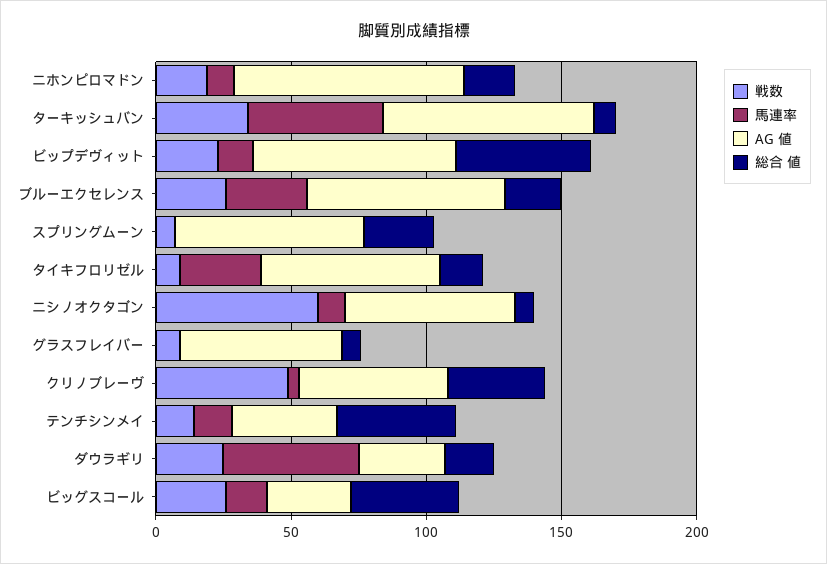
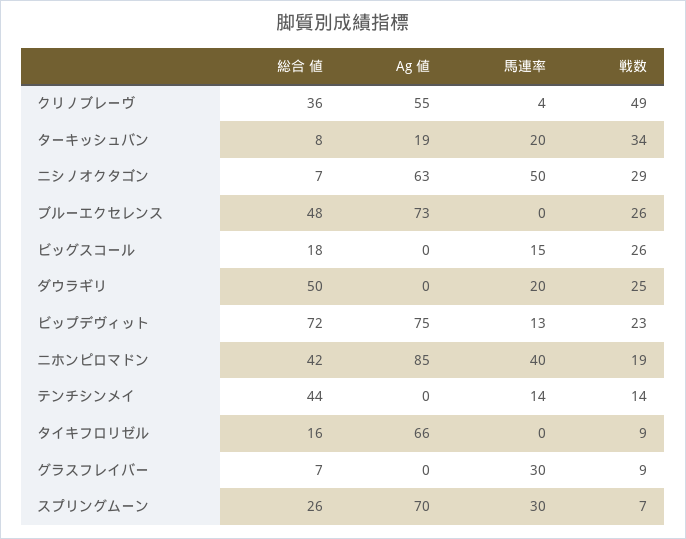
  {
    "戦数": {
      "ニホンピロマドン": 19,
      "ターキッシュバン": 34,
      "ビップデヴィット": 23,
      "ブルーエクセレンス": 26,
      "スプリングムーン": 7,
      "タイキフロリゼル": 9,
-     "ニシノオクタゴン": 60,
+     "ニシノオクタゴン": 29,
      "グラスフレイバー": 9,
      "クリノブレーヴ": 49,
      "テンチシンメイ": 14,
      "ダウラギリ": 25,
      "ビッグスコール": 26
    },
    "馬連率": {
-     "ニホンピロマドン": 10,
+     "ニホンピロマドン": 40,
-     "ターキッシュバン": 50,
+     "ターキッシュバン": 20,
      "ビップデヴィット": 13,
-     "ブルーエクセレンス": 30,
+     "ブルーエクセレンス": 0,
-     "スプリングムーン": 0,
+     "スプリングムーン": 30,
-     "タイキフロリゼル": 30,
+     "タイキフロリゼル": 0,
-     "ニシノオクタゴン": 10,
+     "ニシノオクタゴン": 50,
-     "グラスフレイバー": 0,
+     "グラスフレイバー": 30,
      "クリノブレーヴ": 4,
      "テンチシンメイ": 14,
-     "ダウラギリ": 50,
+     "ダウラギリ": 20,
      "ビッグスコール": 15
    },
    "AG 値": {
      "ニホンピロマドン": 85,
-     "ターキッシュバン": 80,
+     "ターキッシュバン": 19,
      "ビップデヴィット": 75,
      "ブルーエクセレンス": 73,
      "スプリングムーン": 70,
      "タイキフロリゼル": 66,
      "ニシノオクタゴン": 63,
-     "グラスフレイバー": 60,
+     "グラスフレイバー": 0,
      "クリノブレーヴ": 55,
-     "テンチシンメイ": 40,
+     "テンチシンメイ": 0,
-     "ダウラギリ": 30,
+     "ダウラギリ": 0,
-     "ビッグスコール": 30
+     "ビッグスコール": 0
    },
    "総合 値": {
-     "ニホンピロマドン": 20,
+     "ニホンピロマドン": 42,
      "ターキッシュバン": 8,
-     "ビップデヴィット": 50,
+     "ビップデヴィット": 72,
-     "ブルーエクセレンス": 20,
+     "ブルーエクセレンス": 48,
      "スプリングムーン": 26,
      "タイキフロリゼル": 16,
      "ニシノオクタゴン": 7,
      "グラスフレイバー": 7,
      "クリノブレーヴ": 36,
      "テンチシンメイ": 44,
-     "ダウラギリ": 20,
+     "ダウラギリ": 50,
-     "ビッグスコール": 40
+     "ビッグスコール": 18
    }
  }

